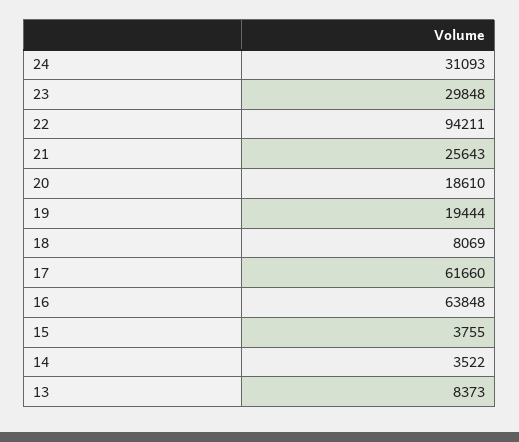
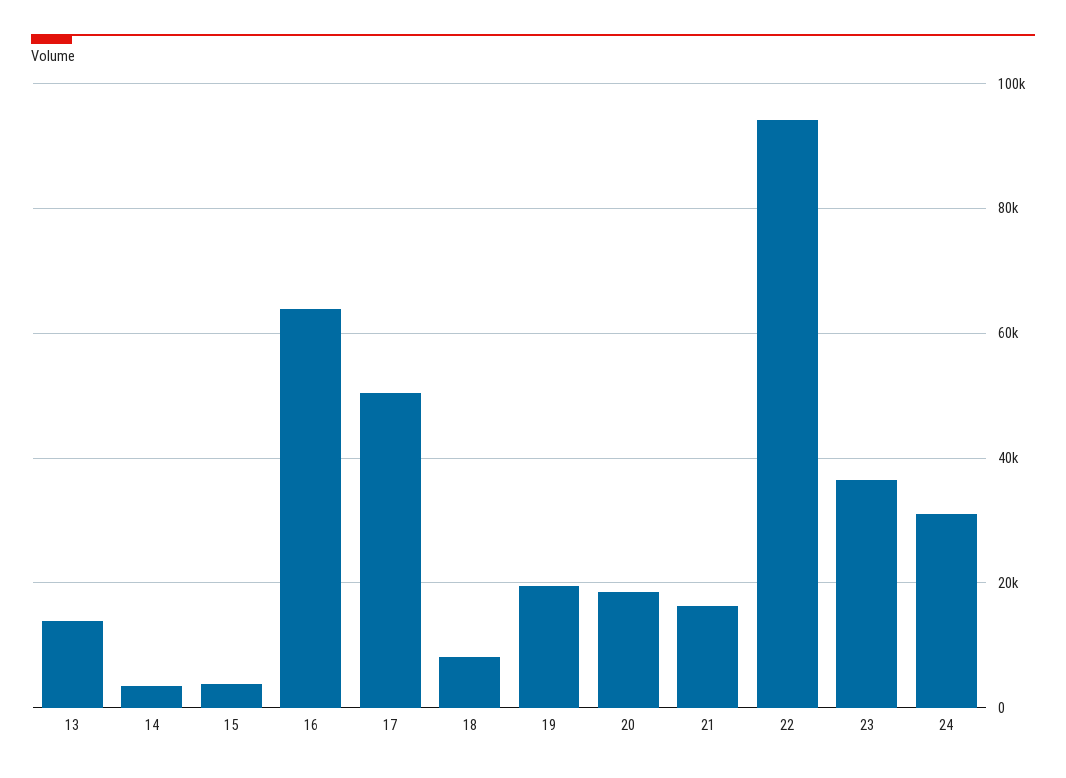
  {
    "24": 31093,
-   "23": 29848,
+   "23": 36000,
    "22": 94211,
-   "21": 25643,
+   "21": 16000,
    "20": 18610,
    "19": 19444,
    "18": 8069,
-   "17": 61660,
+   "17": 50000,
    "16": 63848,
    "15": 3755,
    "14": 3522,
-   "13": 8373
+   "13": 14000
  }

